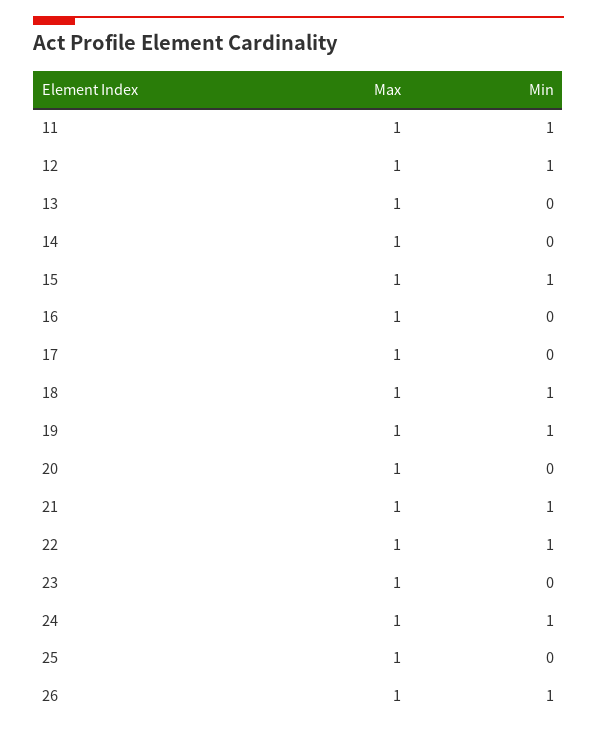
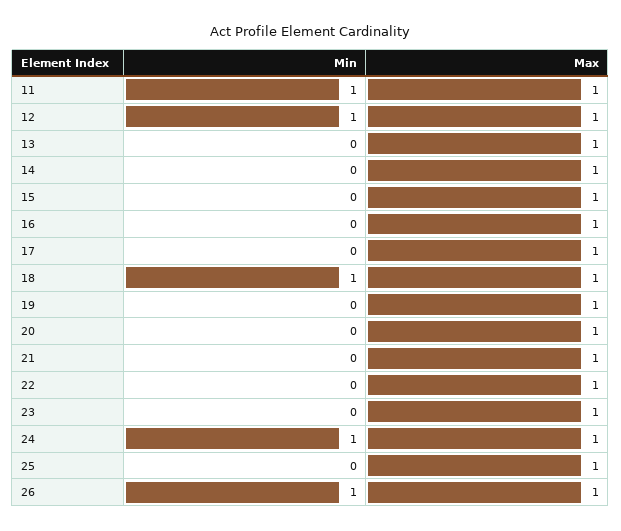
  {
    "Max": {
      "11": 1,
      "12": 1,
      "13": 1,
      "14": 1,
      "15": 1,
      "16": 1,
      "17": 1,
      "18": 1,
      "19": 1,
      "20": 1,
      "21": 1,
      "22": 1,
      "23": 1,
      "24": 1,
      "25": 1,
      "26": 1
    },
    "Min": {
      "11": 1,
      "12": 1,
      "13": 0,
      "14": 0,
-     "15": 1,
+     "15": 0,
      "16": 0,
      "17": 0,
      "18": 1,
-     "19": 1,
+     "19": 0,
      "20": 0,
-     "21": 1,
+     "21": 0,
-     "22": 1,
+     "22": 0,
      "23": 0,
      "24": 1,
      "25": 0,
      "26": 1
    }
  }

